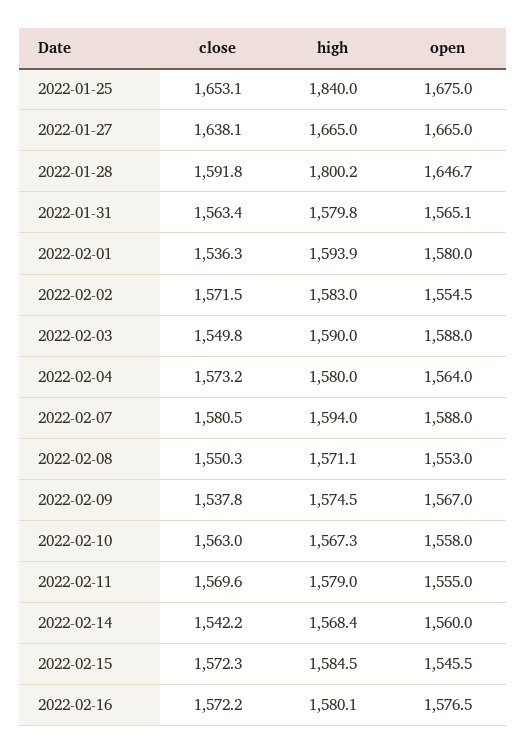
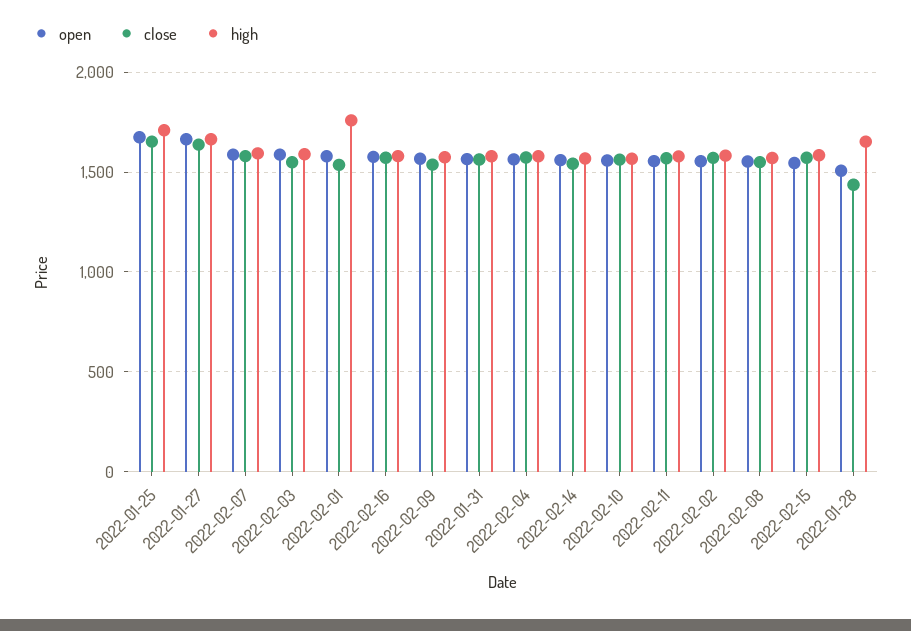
  {
    "close": {
      "2022-01-25": 1653.1,
      "2022-01-27": 1638.1,
-     "2022-01-28": 1591.8,
+     "2022-01-28": 1450,
      "2022-01-31": 1563.4,
      "2022-02-01": 1536.3,
      "2022-02-02": 1571.5,
      "2022-02-03": 1549.8,
      "2022-02-04": 1573.2,
      "2022-02-07": 1580.5,
      "2022-02-08": 1550.3,
      "2022-02-09": 1537.8,
      "2022-02-10": 1563,
      "2022-02-11": 1569.6,
      "2022-02-14": 1542.2,
      "2022-02-15": 1572.3,
      "2022-02-16": 1572.2
    },
    "high": {
-     "2022-01-25": 1840,
+     "2022-01-25": 1700,
      "2022-01-27": 1665,
-     "2022-01-28": 1800.2,
+     "2022-01-28": 1650,
      "2022-01-31": 1579.8,
-     "2022-02-01": 1593.9,
+     "2022-02-01": 1750,
      "2022-02-02": 1583,
      "2022-02-03": 1590,
      "2022-02-04": 1580,
      "2022-02-07": 1594,
      "2022-02-08": 1571.1,
      "2022-02-09": 1574.5,
      "2022-02-10": 1567.3,
      "2022-02-11": 1579,
      "2022-02-14": 1568.4,
      "2022-02-15": 1584.5,
      "2022-02-16": 1580.1
    },
    "open": {
      "2022-01-25": 1675,
      "2022-01-27": 1665,
-     "2022-01-28": 1646.7,
+     "2022-01-28": 1500,
      "2022-01-31": 1565.1,
      "2022-02-01": 1580,
      "2022-02-02": 1554.5,
      "2022-02-03": 1588,
      "2022-02-04": 1564,
      "2022-02-07": 1588,
      "2022-02-08": 1553,
      "2022-02-09": 1567,
      "2022-02-10": 1558,
      "2022-02-11": 1555,
      "2022-02-14": 1560,
      "2022-02-15": 1545.5,
      "2022-02-16": 1576.5
    }
  }

